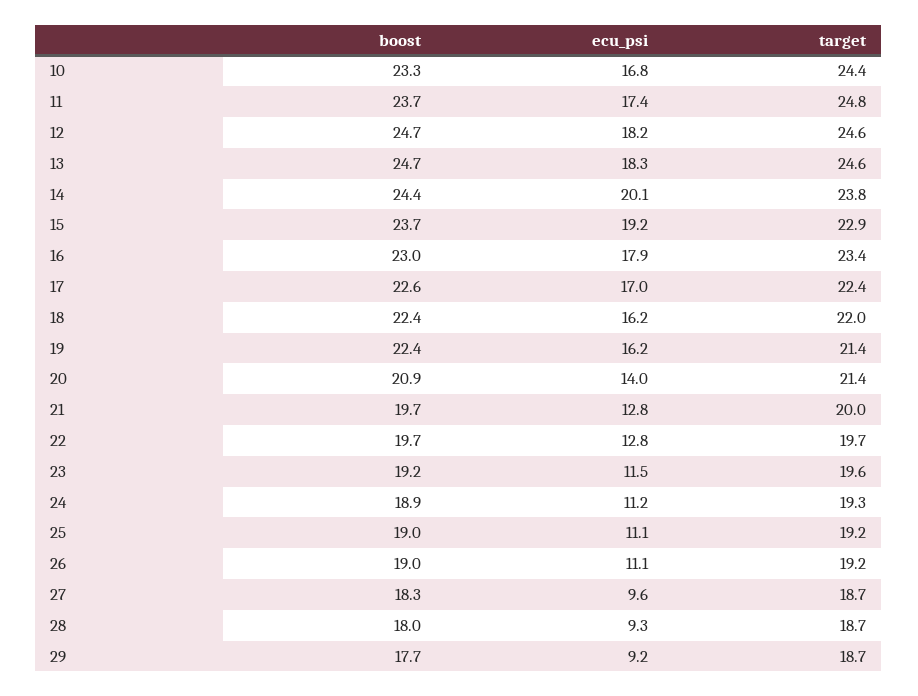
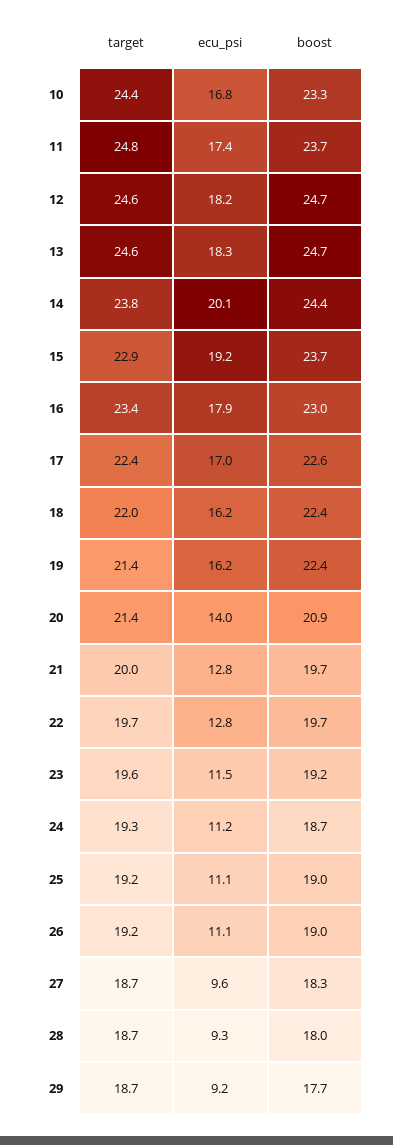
  {
    "boost": {
      "10": 23.3,
      "11": 23.7,
      "12": 24.7,
      "13": 24.7,
      "14": 24.4,
      "15": 23.7,
      "16": 23,
      "17": 22.6,
      "18": 22.4,
      "19": 22.4,
      "20": 20.9,
      "21": 19.7,
      "22": 19.7,
      "23": 19.2,
-     "24": 18.9,
+     "24": 18.7,
      "25": 19,
      "26": 19,
      "27": 18.3,
      "28": 18,
      "29": 17.7
    },
    "ecu_psi": {
      "10": 16.8,
      "11": 17.4,
      "12": 18.2,
      "13": 18.3,
      "14": 20.1,
      "15": 19.2,
      "16": 17.9,
      "17": 17,
      "18": 16.2,
      "19": 16.2,
      "20": 14,
      "21": 12.8,
      "22": 12.8,
      "23": 11.5,
      "24": 11.2,
      "25": 11.1,
      "26": 11.1,
      "27": 9.6,
      "28": 9.3,
      "29": 9.2
    },
    "target": {
      "10": 24.4,
      "11": 24.8,
      "12": 24.6,
      "13": 24.6,
      "14": 23.8,
      "15": 22.9,
      "16": 23.4,
      "17": 22.4,
      "18": 22,
      "19": 21.4,
      "20": 21.4,
      "21": 20,
      "22": 19.7,
      "23": 19.6,
      "24": 19.3,
      "25": 19.2,
      "26": 19.2,
      "27": 18.7,
      "28": 18.7,
      "29": 18.7
    }
  }

